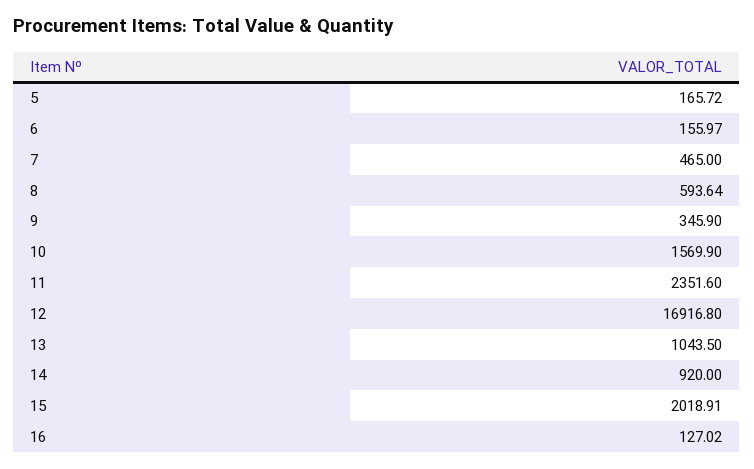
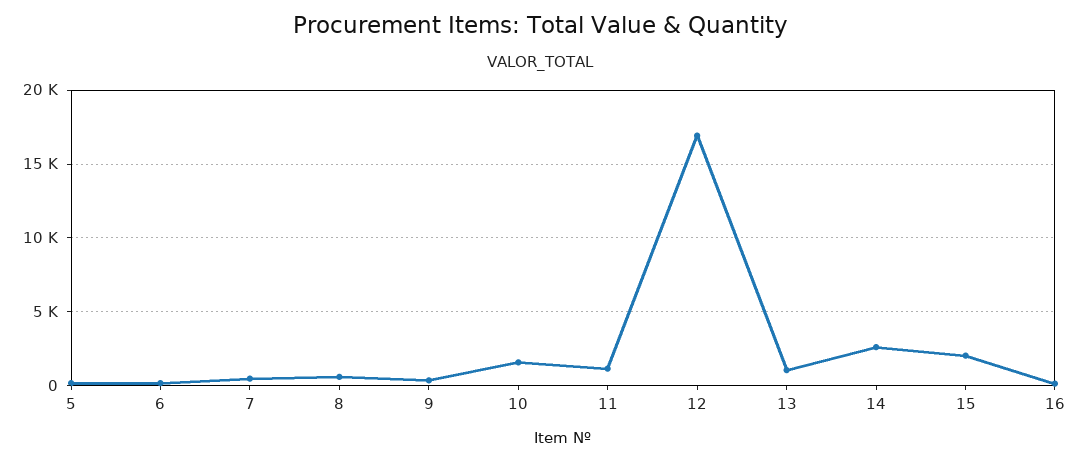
  {
    "5": 165.72,
    "6": 155.97,
    "7": 465,
    "8": 593.64,
    "9": 345.9,
    "10": 1569.9,
-   "11": 2351.6,
+   "11": 1000,
    "12": 16916.8,
    "13": 1043.5,
-   "14": 920,
+   "14": 2500,
    "15": 2018.91,
    "16": 127.02
  }

